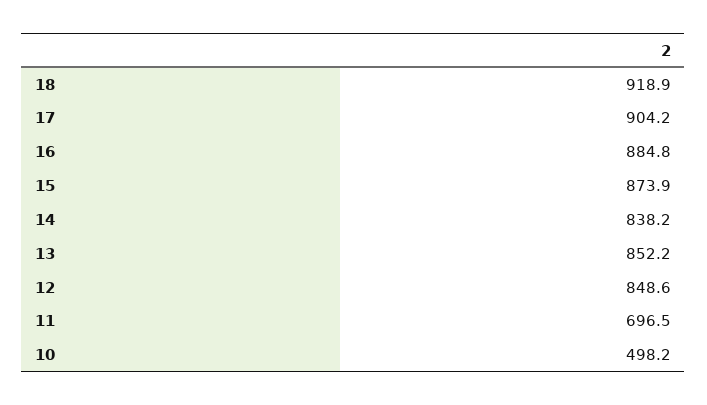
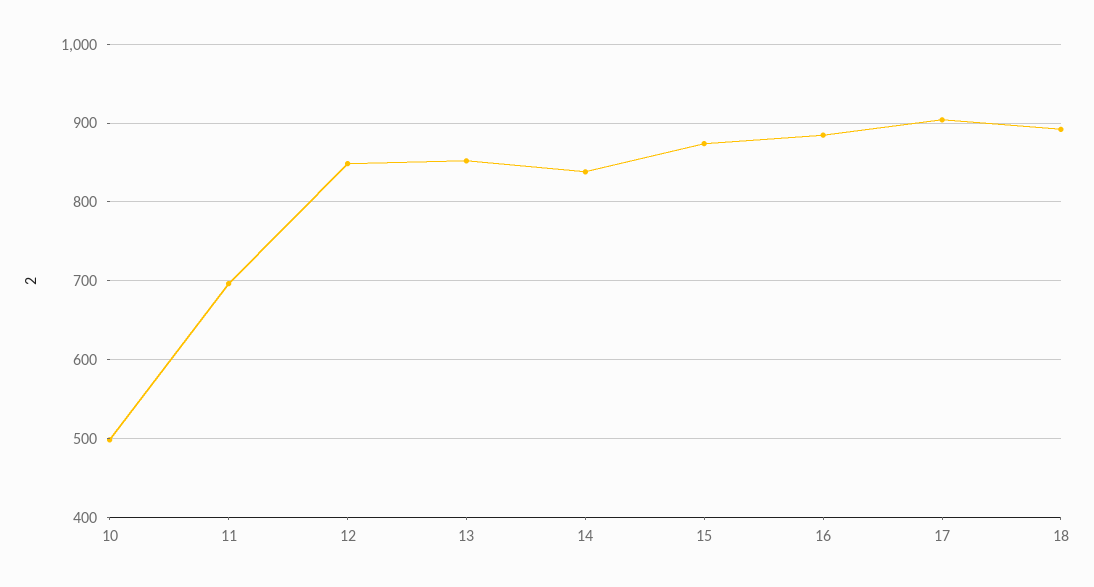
  {
-   "18": 918.9,
+   "18": 890,
    "17": 904.2,
    "16": 884.8,
    "15": 873.9,
    "14": 838.2,
    "13": 852.2,
    "12": 848.6,
    "11": 696.5,
    "10": 498.2
  }

